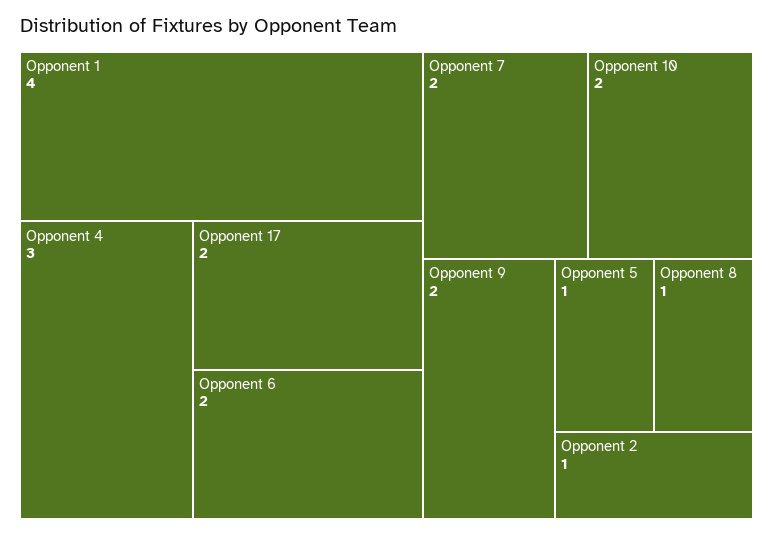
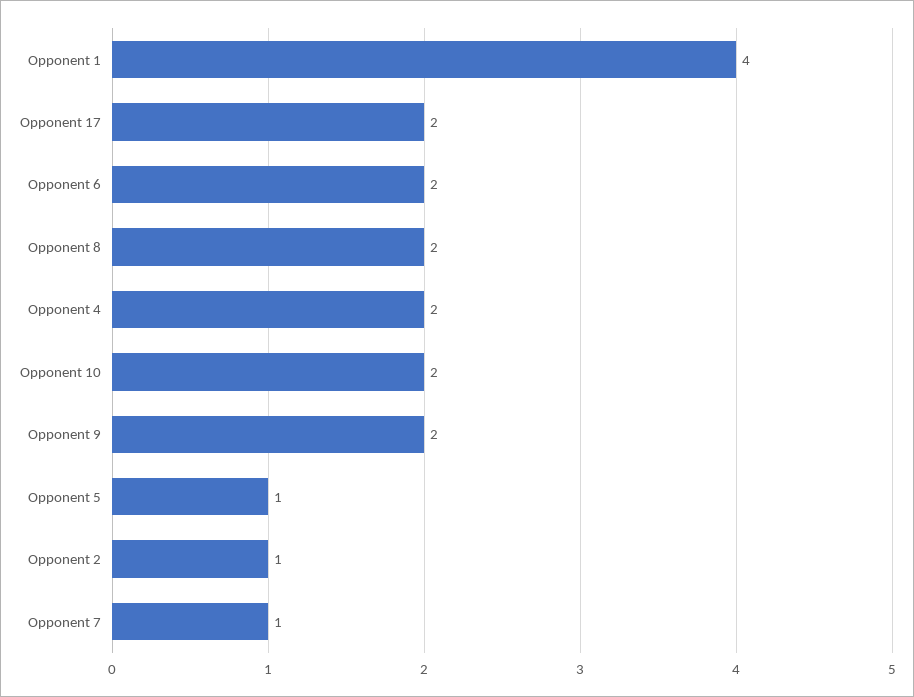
  {
    "Opponent 1": 4,
-   "Opponent 4": 3,
+   "Opponent 4": 2,
    "Opponent 17": 2,
    "Opponent 6": 2,
-   "Opponent 7": 2,
+   "Opponent 7": 1,
    "Opponent 10": 2,
    "Opponent 9": 2,
    "Opponent 5": 1,
-   "Opponent 8": 1,
+   "Opponent 8": 2,
    "Opponent 2": 1
  }

